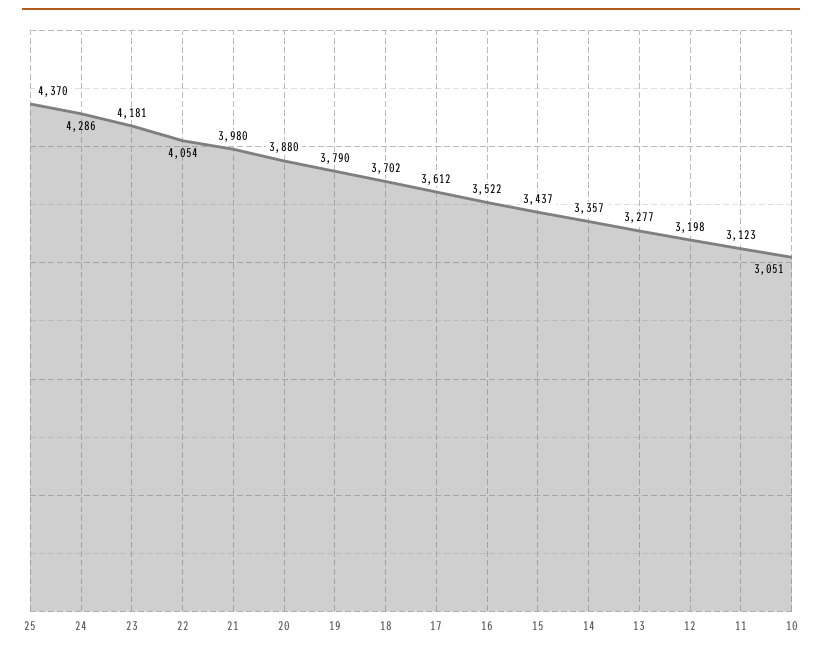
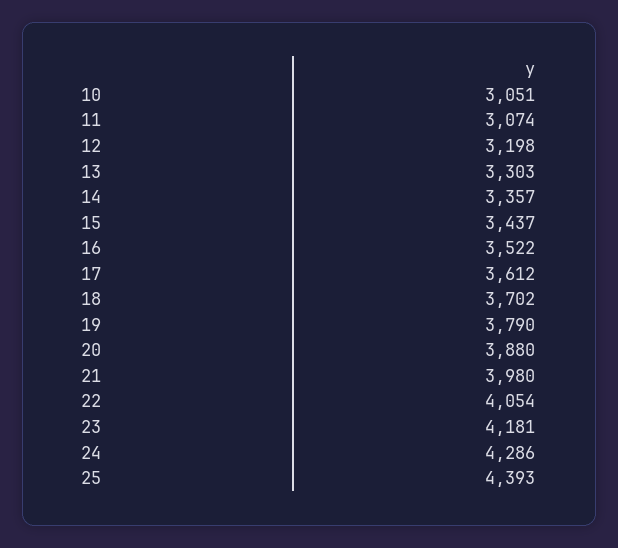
  {
-   "25": 4370,
+   "25": 4393,
    "24": 4286,
    "23": 4181,
    "22": 4054,
    "21": 3980,
    "20": 3880,
    "19": 3790,
    "18": 3702,
    "17": 3612,
    "16": 3522,
    "15": 3437,
    "14": 3357,
-   "13": 3277,
+   "13": 3303,
    "12": 3198,
-   "11": 3123,
+   "11": 3074,
    "10": 3051
  }

